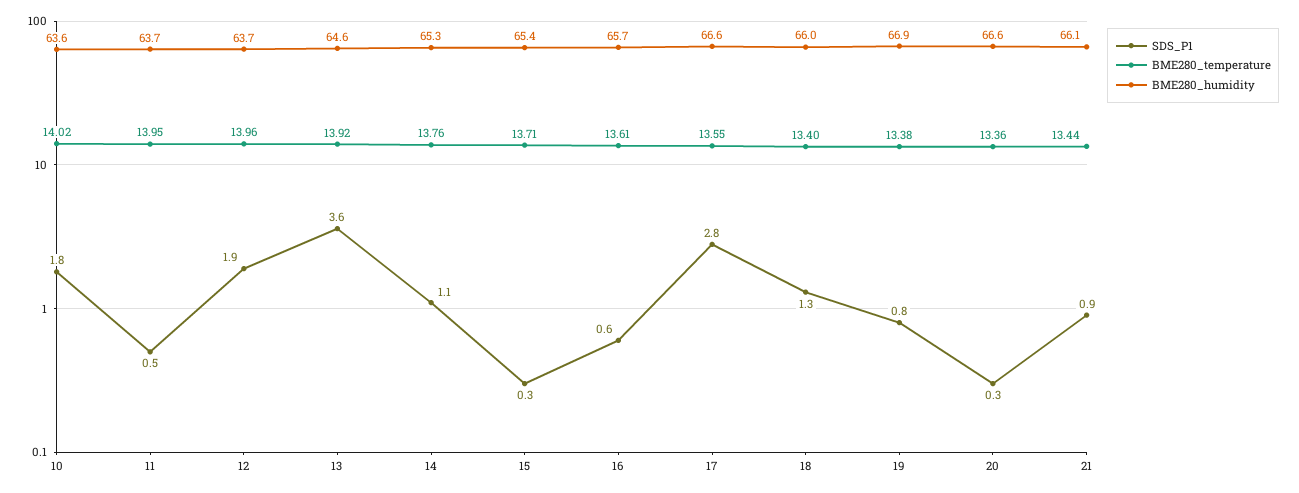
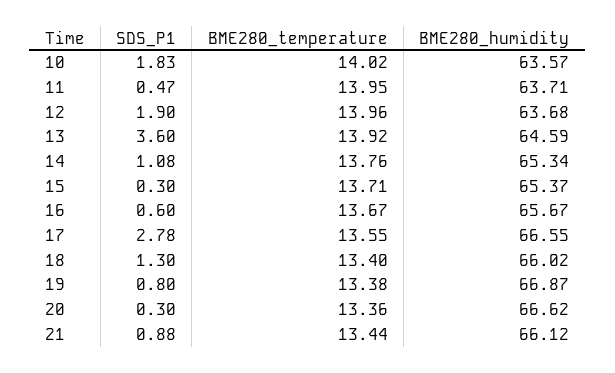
  {
    "SDS_P1": {
      "10": 1.83,
      "11": 0.47,
      "12": 1.9,
      "13": 3.6,
      "14": 1.08,
      "15": 0.3,
      "16": 0.6,
      "17": 2.78,
      "18": 1.3,
      "19": 0.8,
      "20": 0.3,
      "21": 0.88
    },
    "BME280_temperature": {
      "10": 14.02,
      "11": 13.95,
      "12": 13.96,
      "13": 13.92,
      "14": 13.76,
      "15": 13.71,
-     "16": 13.61,
+     "16": 13.67,
      "17": 13.55,
      "18": 13.4,
      "19": 13.38,
      "20": 13.36,
      "21": 13.44
    },
    "BME280_humidity": {
      "10": 63.57,
      "11": 63.71,
      "12": 63.68,
      "13": 64.59,
      "14": 65.34,
      "15": 65.37,
      "16": 65.67,
      "17": 66.55,
      "18": 66.02,
      "19": 66.87,
      "20": 66.62,
      "21": 66.12
    }
  }

